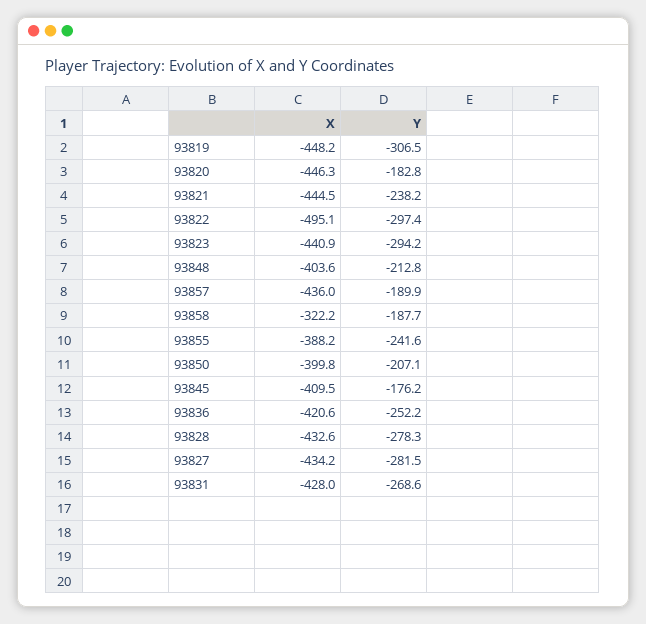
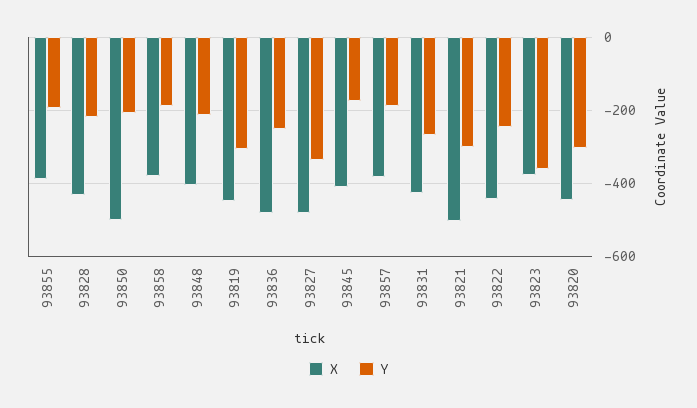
  {
    "X": {
      "93819": -448.2,
      "93820": -446.3,
-     "93821": -444.5,
+     "93821": -500,
-     "93822": -495.1,
+     "93822": -440,
-     "93823": -440.9,
+     "93823": -380,
      "93848": -403.6,
-     "93857": -436,
+     "93857": -380,
-     "93858": -322.2,
+     "93858": -380,
      "93855": -388.2,
-     "93850": -399.8,
+     "93850": -500,
      "93845": -409.5,
-     "93836": -420.6,
+     "93836": -480,
      "93828": -432.6,
-     "93827": -434.2,
+     "93827": -480,
      "93831": -428
    },
    "Y": {
      "93819": -306.5,
-     "93820": -182.8,
+     "93820": -300,
-     "93821": -238.2,
+     "93821": -300,
-     "93822": -297.4,
+     "93822": -240,
-     "93823": -294.2,
+     "93823": -360,
      "93848": -212.8,
      "93857": -189.9,
      "93858": -187.7,
-     "93855": -241.6,
+     "93855": -200,
      "93850": -207.1,
      "93845": -176.2,
      "93836": -252.2,
-     "93828": -278.3,
+     "93828": -220,
-     "93827": -281.5,
+     "93827": -340,
      "93831": -268.6
    }
  }

